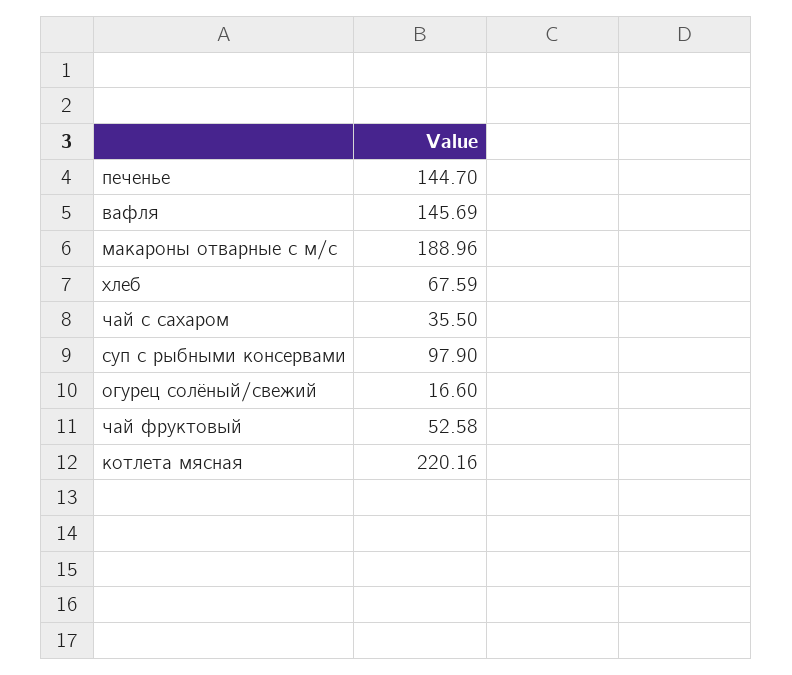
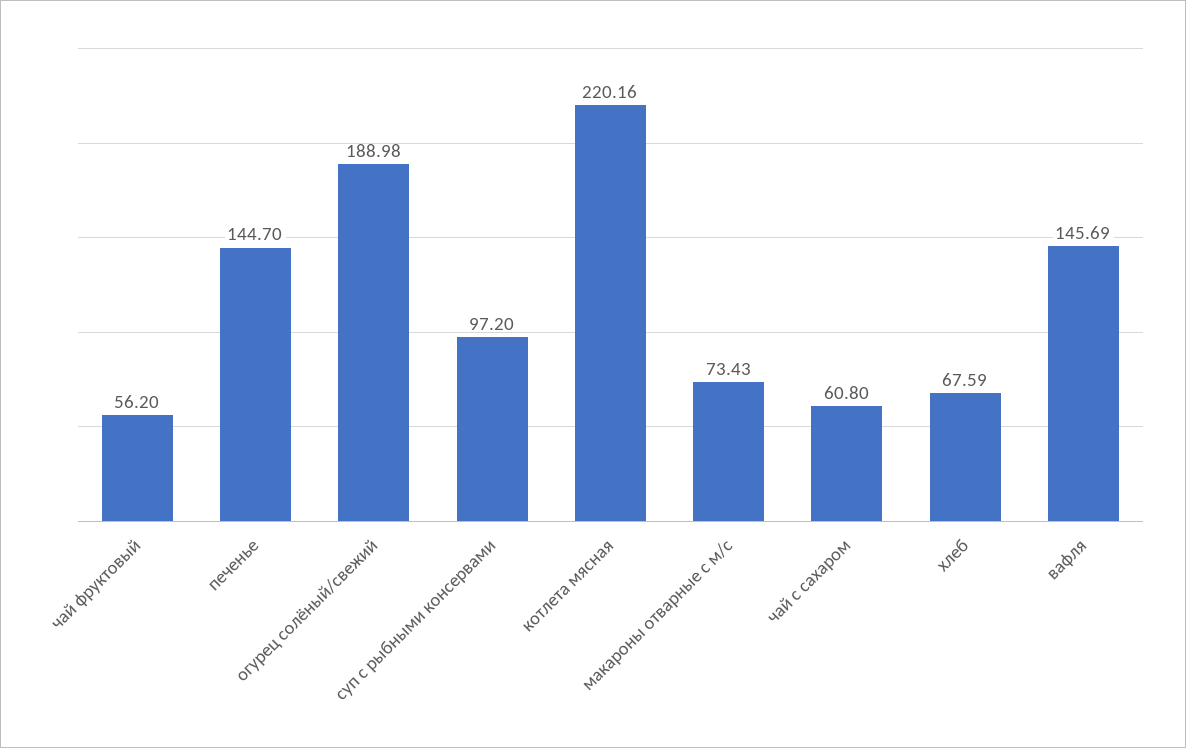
  {
    "печенье": 144.7,
    "вафля": 145.69,
-   "макароны отварные с м/с": 188.96,
+   "макароны отварные с м/с": 73.43,
    "хлеб": 67.59,
-   "чай с сахаром": 35.5,
+   "чай с сахаром": 60.8,
-   "суп с рыбными консервами": 97.9,
+   "суп с рыбными консервами": 97.2,
-   "огурец солёный/свежий": 16.6,
+   "огурец солёный/свежий": 188.98,
-   "чай фруктовый": 52.58,
+   "чай фруктовый": 56.2,
    "котлета мясная": 220.16
  }

